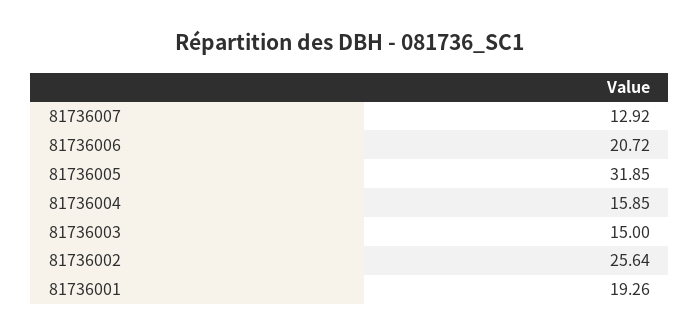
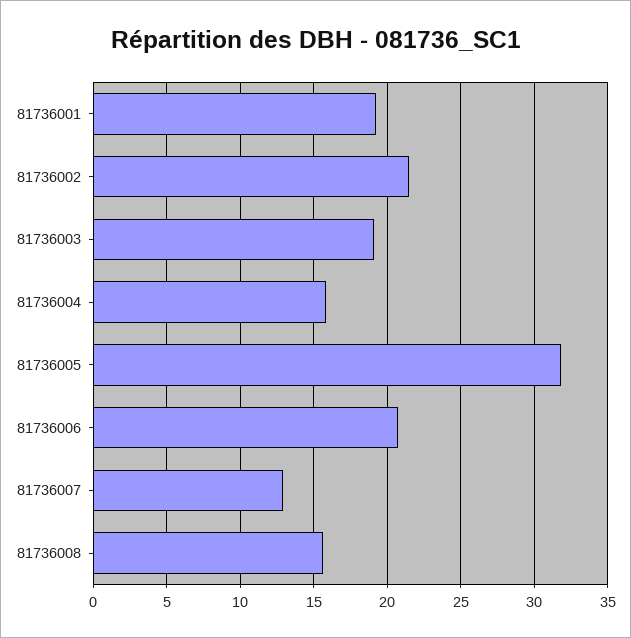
  {
    "81736007": 12.92,
    "81736006": 20.72,
    "81736005": 31.85,
    "81736004": 15.85,
-   "81736003": 15,
+   "81736003": 19,
-   "81736002": 25.64,
+   "81736002": 21.5,
-   "81736001": 19.26
+   "81736001": 19.26,
+   "81736008": 15.5
  }

